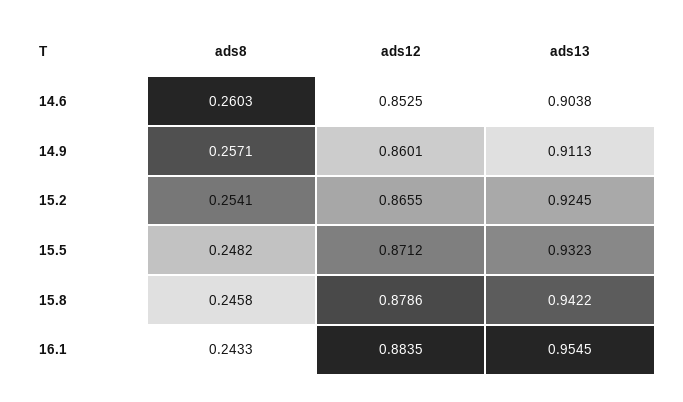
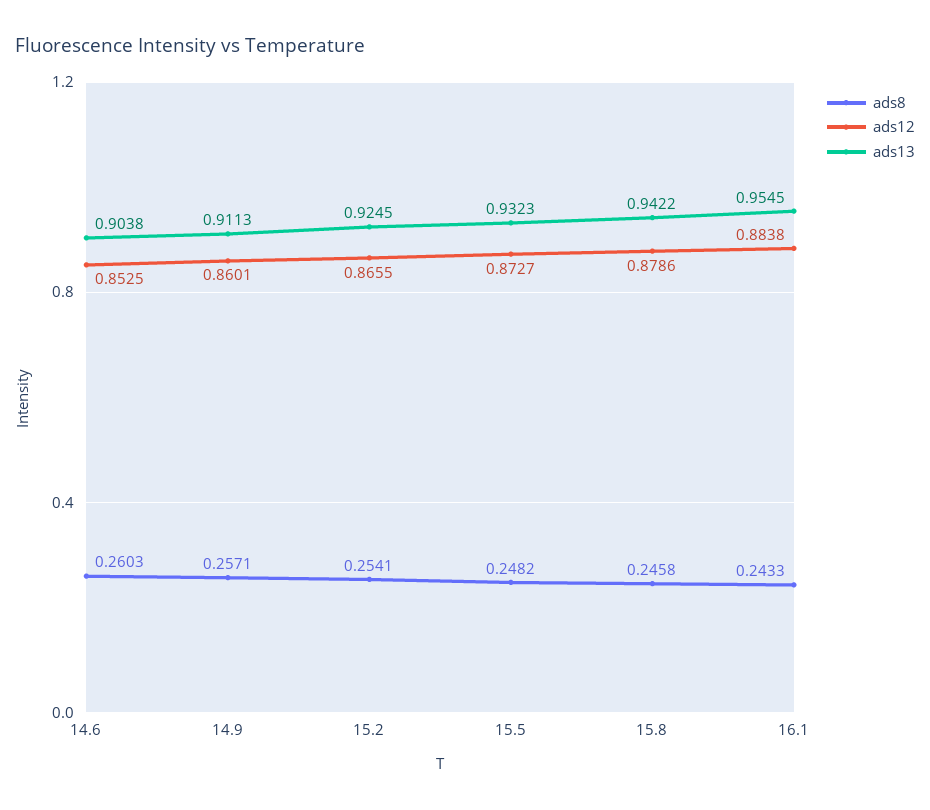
  {
    "ads8": {
      "14.6": 0.2603,
      "14.9": 0.2571,
      "15.2": 0.2541,
      "15.5": 0.2482,
      "15.8": 0.2458,
      "16.1": 0.2433
    },
    "ads12": {
      "14.6": 0.8525,
      "14.9": 0.8601,
      "15.2": 0.8655,
-     "15.5": 0.8712,
+     "15.5": 0.8727,
      "15.8": 0.8786,
-     "16.1": 0.8835
+     "16.1": 0.8838
    },
    "ads13": {
      "14.6": 0.9038,
      "14.9": 0.9113,
      "15.2": 0.9245,
      "15.5": 0.9323,
      "15.8": 0.9422,
      "16.1": 0.9545
    }
  }

